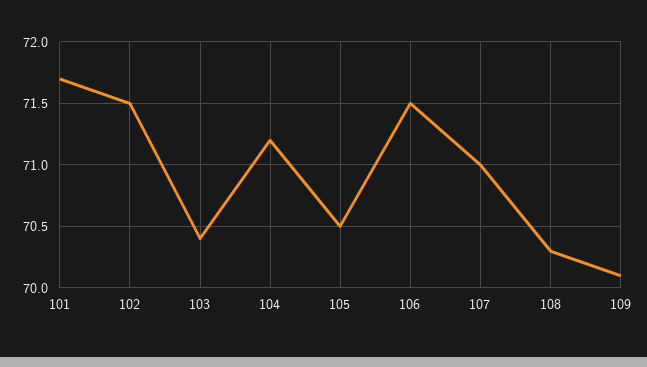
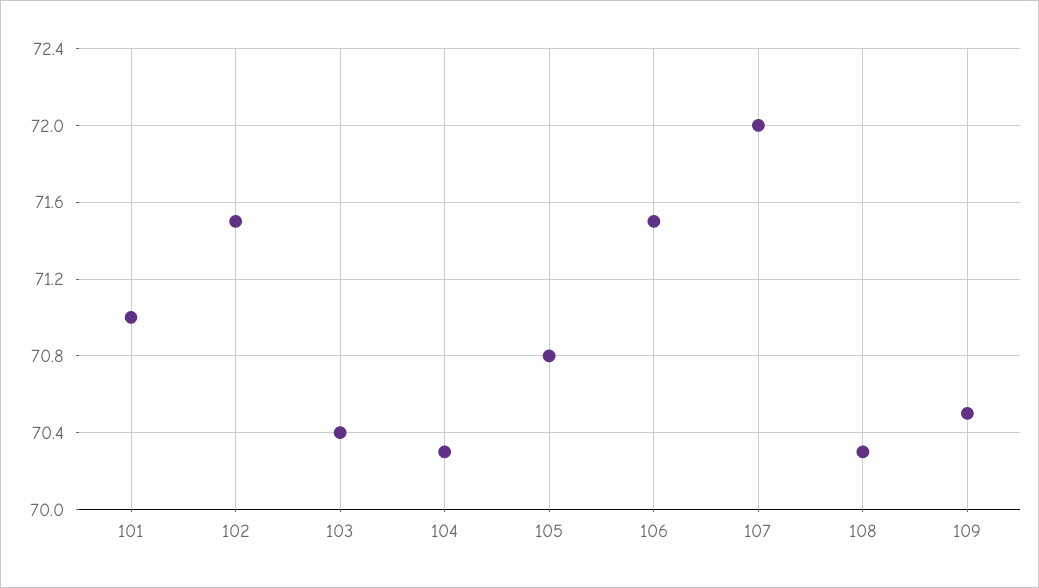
  {
-   "101": 71.7,
+   "101": 71,
    "102": 71.5,
    "103": 70.4,
-   "104": 71.2,
+   "104": 70.3,
-   "105": 70.5,
+   "105": 70.8,
    "106": 71.5,
-   "107": 71,
+   "107": 72,
    "108": 70.3,
-   "109": 70.1
+   "109": 70.5
  }

